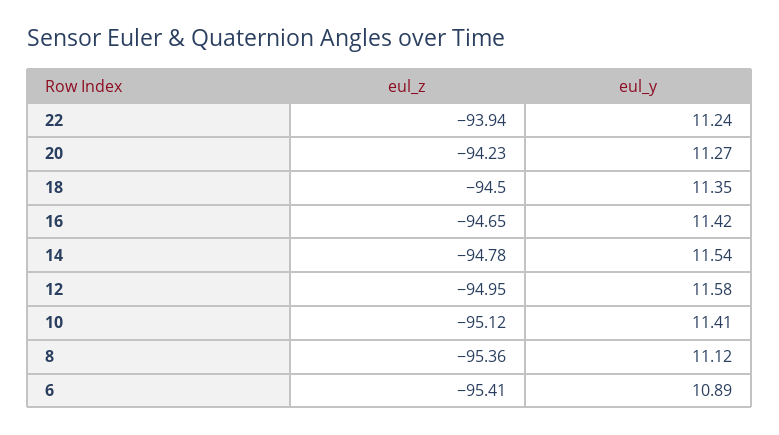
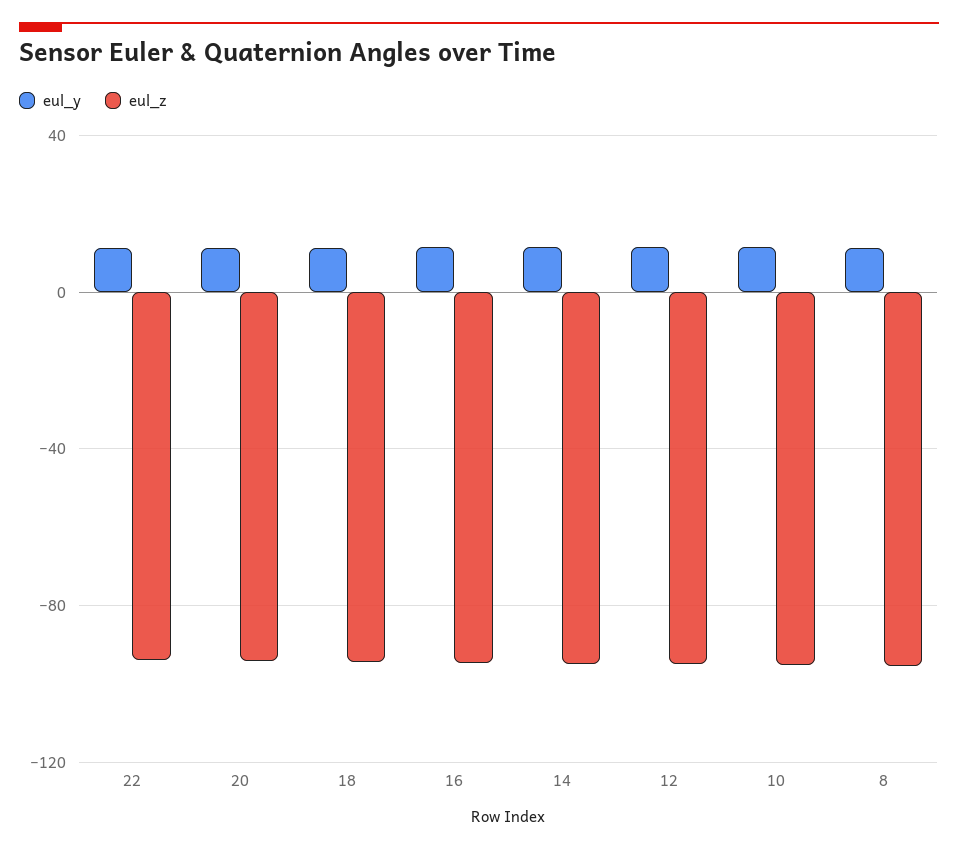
  {
    "eul_z": {
      "22": -93.94,
      "20": -94.23,
      "18": -94.5,
      "16": -94.65,
      "14": -94.78,
      "12": -94.95,
      "10": -95.12,
-     "8": -95.36,
+     "8": -95.36
-     "6": -95.41
    },
    "eul_y": {
      "22": 11.24,
      "20": 11.27,
      "18": 11.35,
      "16": 11.42,
      "14": 11.54,
      "12": 11.58,
      "10": 11.41,
-     "8": 11.12,
+     "8": 11.12
-     "6": 10.89
    }
  }

